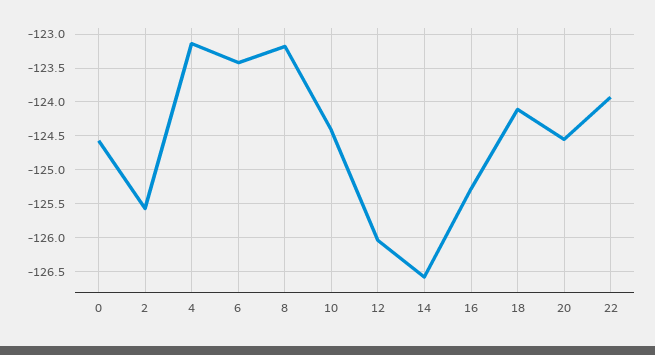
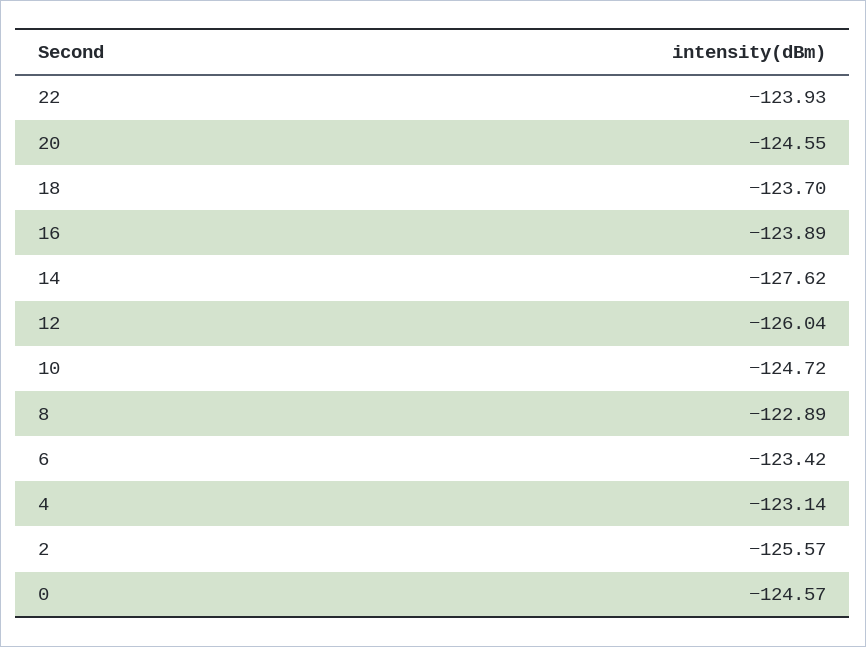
  {
    "0": -124.57,
    "2": -125.57,
    "4": -123.14,
    "6": -123.42,
-   "8": -123.2,
+   "8": -122.89,
-   "10": -124.4,
+   "10": -124.72,
    "12": -126.04,
-   "14": -126.6,
+   "14": -127.62,
-   "16": -125.3,
+   "16": -123.89,
-   "18": -124.1,
+   "18": -123.7,
    "20": -124.55,
    "22": -123.93
  }

